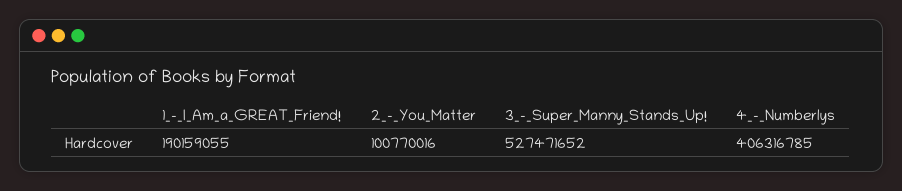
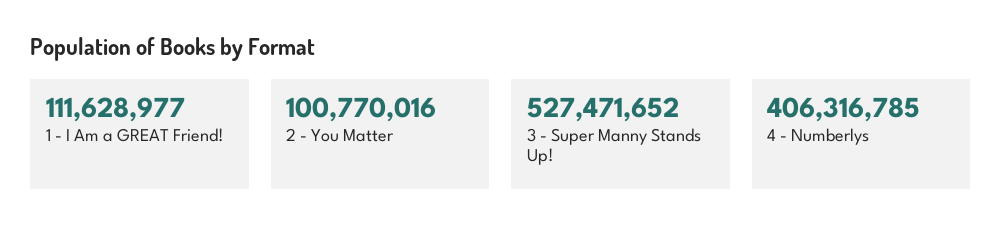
  {
-   "1_-_I_Am_a_GREAT_Friend!": 190159055,
+   "1_-_I_Am_a_GREAT_Friend!": 111628977,
    "2_-_You_Matter": 100770016,
    "3_-_Super_Manny_Stands_Up!": 527471652,
    "4_-_Numberlys": 406316785
  }

